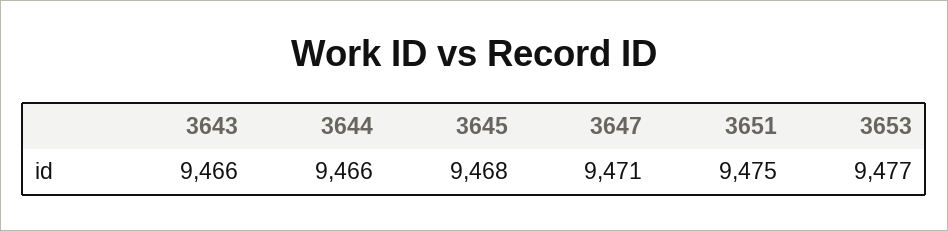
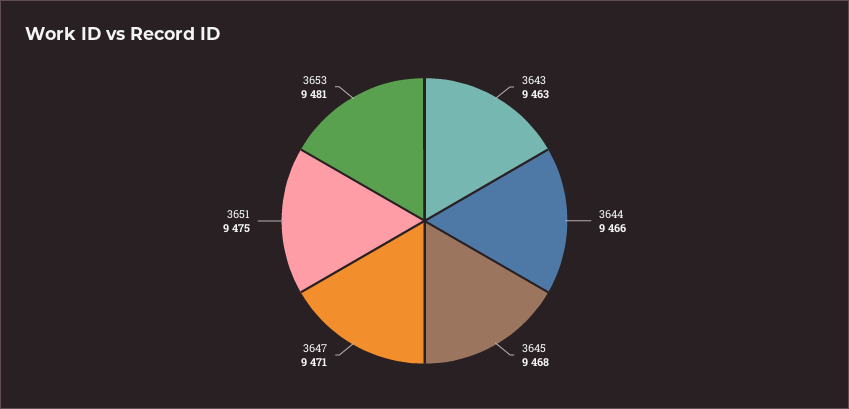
  {
-   "3643": 9466,
+   "3643": 9463,
    "3644": 9466,
    "3645": 9468,
    "3647": 9471,
    "3651": 9475,
-   "3653": 9477
+   "3653": 9481
  }

